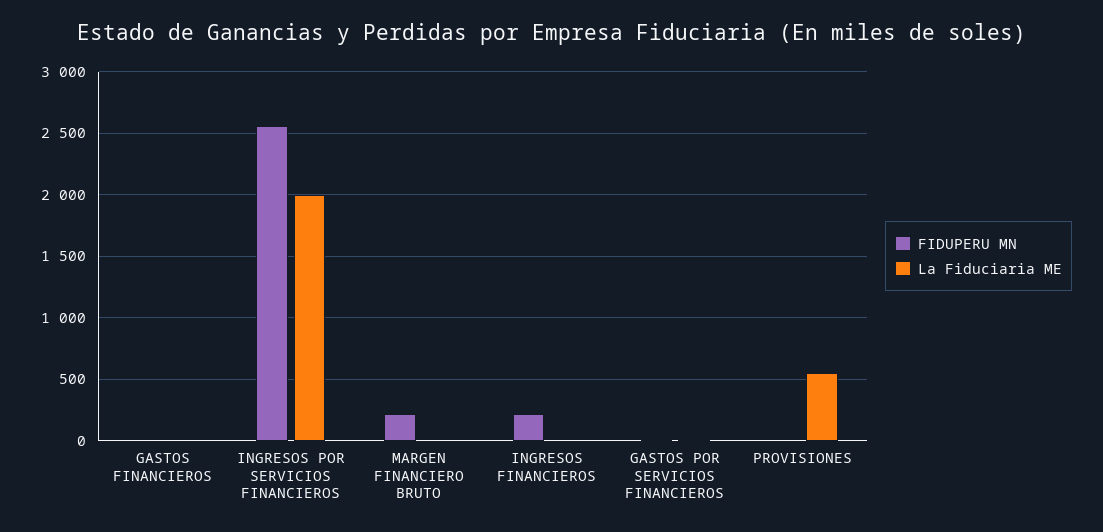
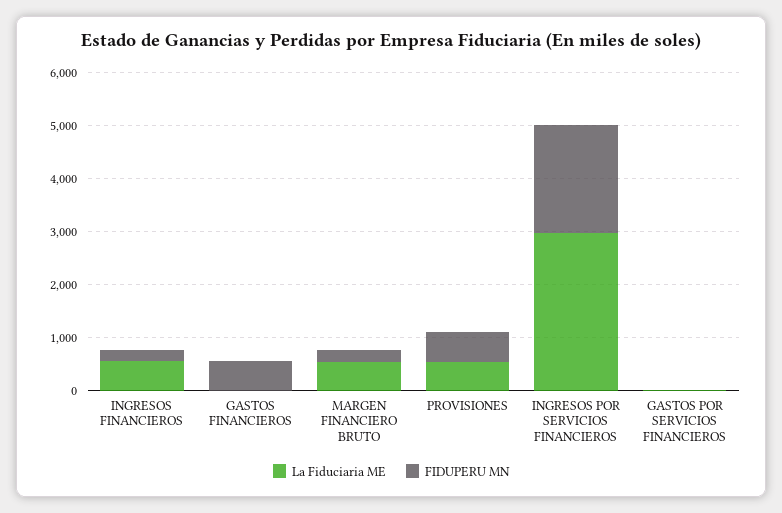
  {
    "FIDUPERU MN": {
-     "GASTOS FINANCIEROS": 0,
+     "GASTOS FINANCIEROS": 600,
-     "INGRESOS POR SERVICIOS FINANCIEROS": 2550,
+     "INGRESOS POR SERVICIOS FINANCIEROS": 2000,
      "MARGEN FINANCIERO BRUTO": 200,
      "INGRESOS FINANCIEROS": 200,
      "GASTOS POR SERVICIOS FINANCIEROS": 0,
-     "PROVISIONES": 0
+     "PROVISIONES": 600
    },
    "La Fiduciaria ME": {
      "GASTOS FINANCIEROS": 0,
-     "INGRESOS POR SERVICIOS FINANCIEROS": 2000,
+     "INGRESOS POR SERVICIOS FINANCIEROS": 3000,
-     "MARGEN FINANCIERO BRUTO": 0,
+     "MARGEN FINANCIERO BRUTO": 600,
-     "INGRESOS FINANCIEROS": 0,
+     "INGRESOS FINANCIEROS": 600,
      "GASTOS POR SERVICIOS FINANCIEROS": 0,
      "PROVISIONES": 550
    }
  }

